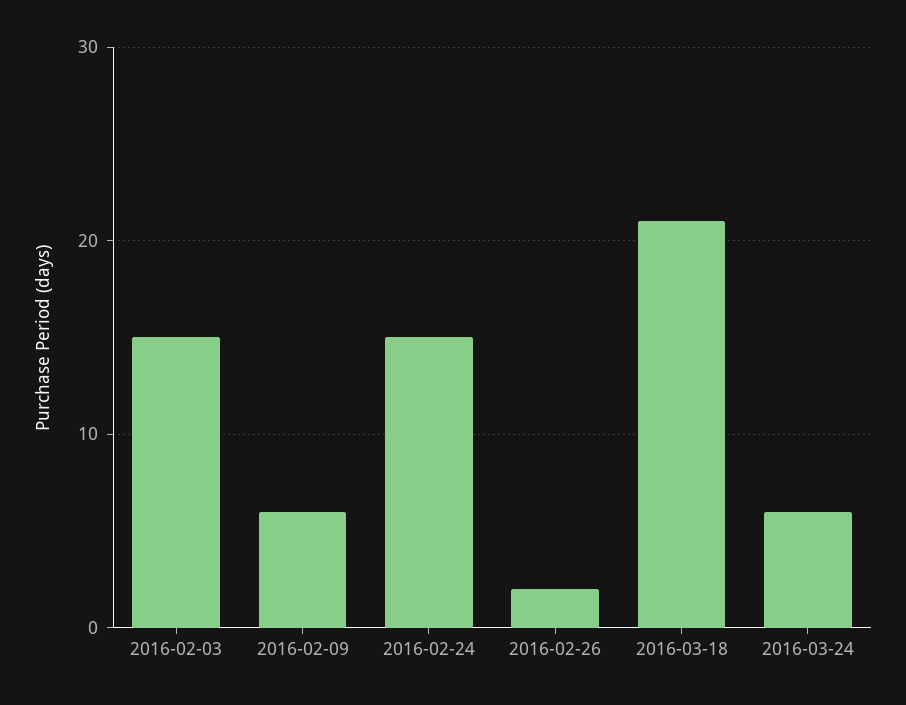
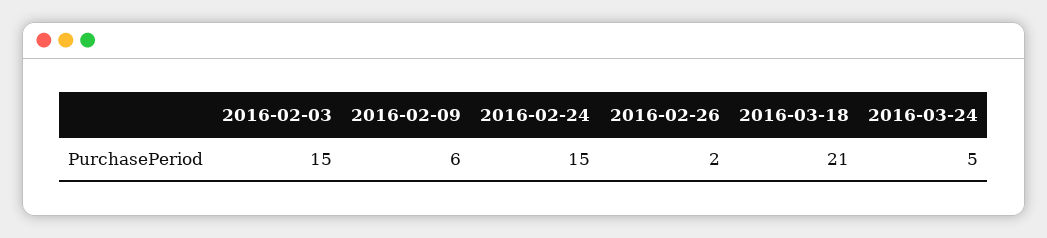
  {
    "2016-02-03": 15,
    "2016-02-09": 6,
    "2016-02-24": 15,
    "2016-02-26": 2,
    "2016-03-18": 21,
-   "2016-03-24": 6
+   "2016-03-24": 5
  }

